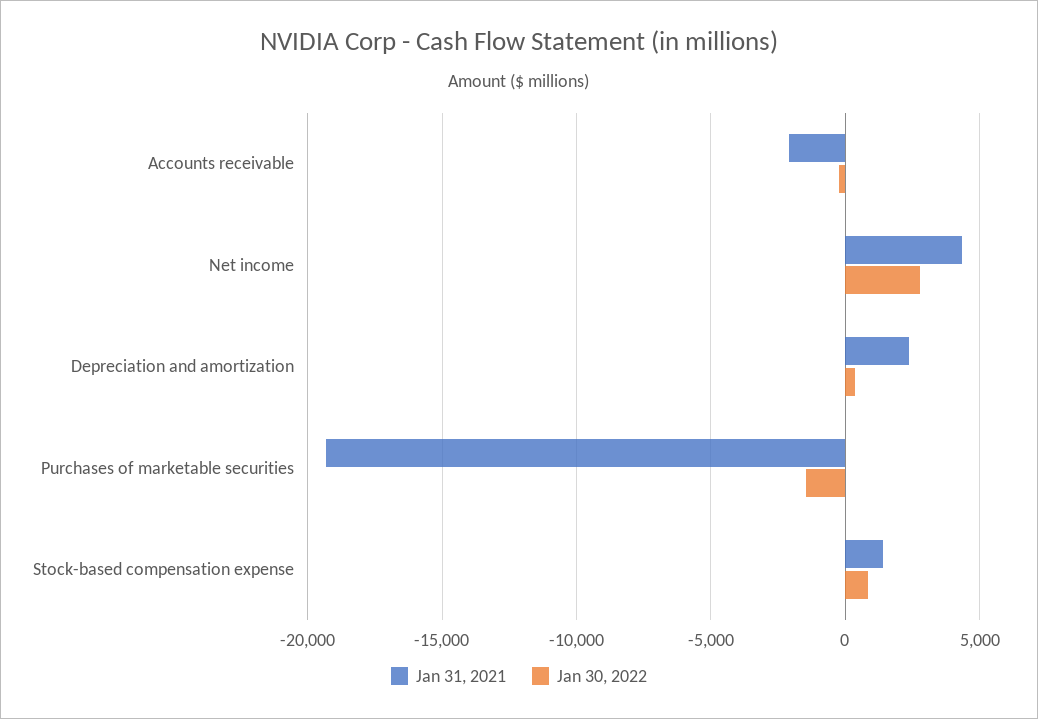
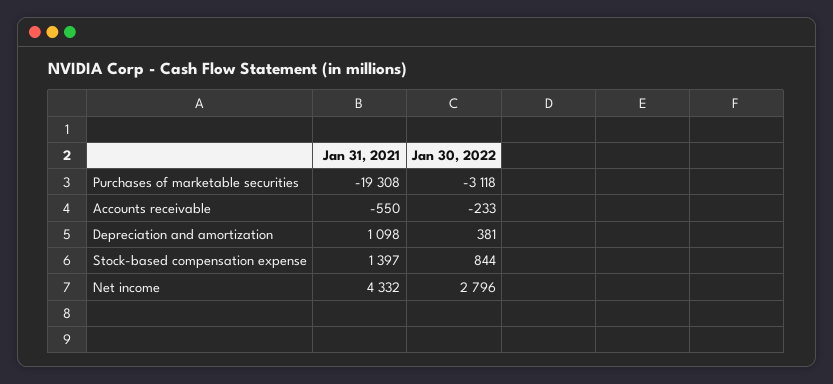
  {
    "Jan 31, 2021": {
-     "Accounts receivable": -2000,
+     "Accounts receivable": -550,
      "Net income": 4332,
-     "Depreciation and amortization": 2500,
+     "Depreciation and amortization": 1098,
      "Purchases of marketable securities": -19308,
      "Stock-based compensation expense": 1397
    },
    "Jan 30, 2022": {
      "Accounts receivable": -233,
      "Net income": 2796,
      "Depreciation and amortization": 381,
-     "Purchases of marketable securities": -1500,
+     "Purchases of marketable securities": -3118,
      "Stock-based compensation expense": 844
    }
  }

